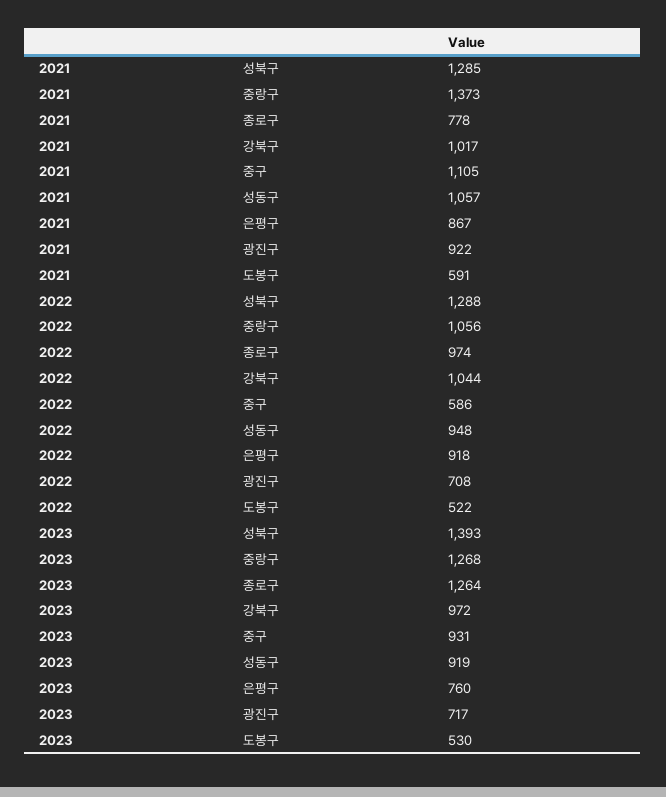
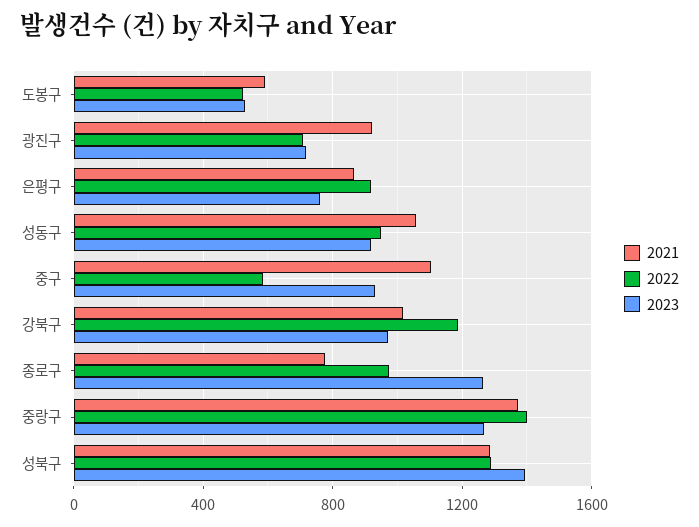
  {
    "2021": {
      "성북구": 1285,
      "중랑구": 1373,
      "종로구": 778,
      "강북구": 1017,
      "중구": 1105,
      "성동구": 1057,
      "은평구": 867,
      "광진구": 922,
      "도봉구": 591
    },
    "2022": {
      "성북구": 1288,
-     "중랑구": 1056,
+     "중랑구": 1400,
      "종로구": 974,
-     "강북구": 1044,
+     "강북구": 1200,
      "중구": 586,
      "성동구": 948,
      "은평구": 918,
      "광진구": 708,
      "도봉구": 522
    },
    "2023": {
      "성북구": 1393,
      "중랑구": 1268,
      "종로구": 1264,
      "강북구": 972,
      "중구": 931,
      "성동구": 919,
      "은평구": 760,
      "광진구": 717,
      "도봉구": 530
    }
  }

